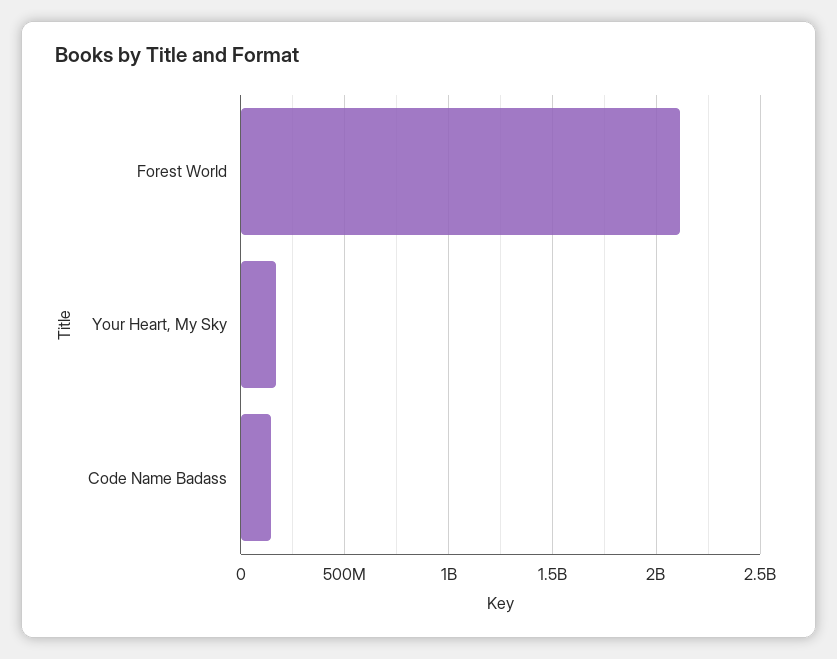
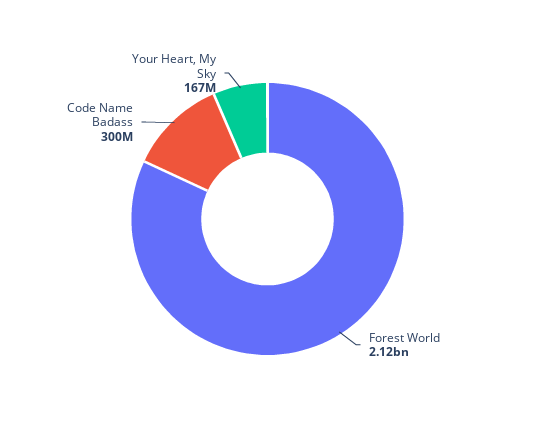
  {
    "Forest World": 2120000000,
    "Your Heart, My Sky": 167000000,
-   "Code Name Badass": 150000000
+   "Code Name Badass": 300000000
  }

